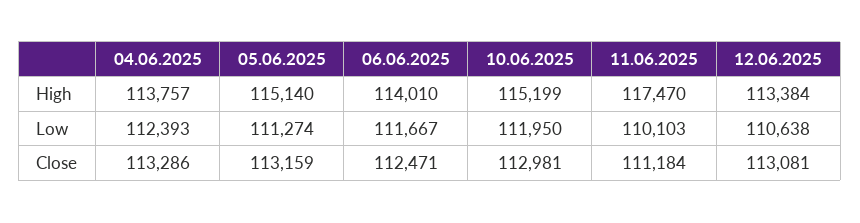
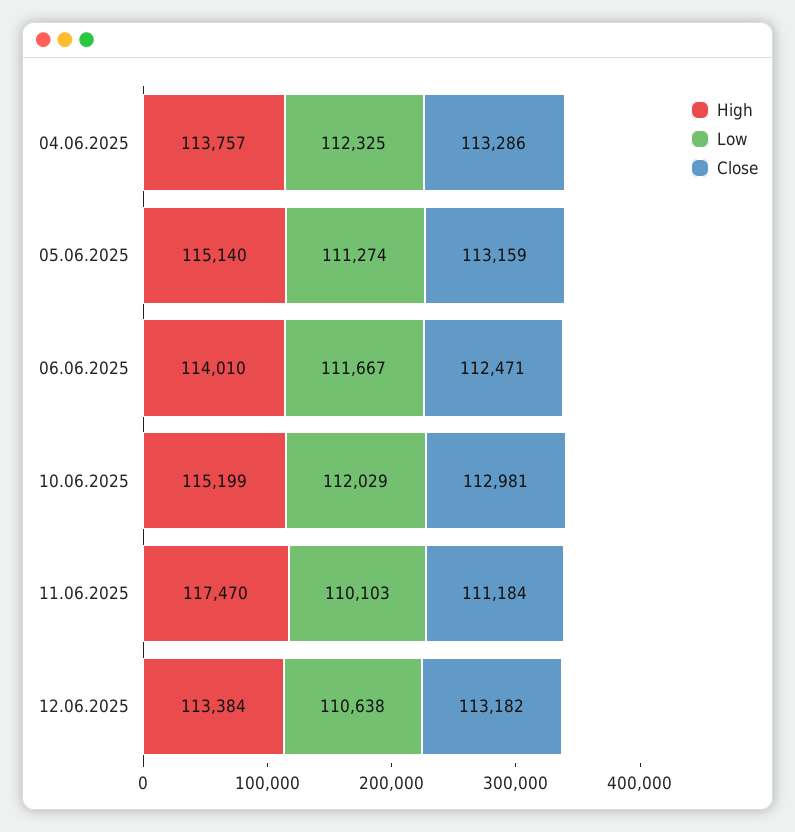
  {
    "High": {
      "04.06.2025": 113757,
      "05.06.2025": 115140,
      "06.06.2025": 114010,
      "10.06.2025": 115199,
      "11.06.2025": 117470,
      "12.06.2025": 113384
    },
    "Low": {
-     "04.06.2025": 112393,
+     "04.06.2025": 112325,
      "05.06.2025": 111274,
      "06.06.2025": 111667,
-     "10.06.2025": 111950,
+     "10.06.2025": 112029,
      "11.06.2025": 110103,
      "12.06.2025": 110638
    },
    "Close": {
      "04.06.2025": 113286,
      "05.06.2025": 113159,
      "06.06.2025": 112471,
      "10.06.2025": 112981,
      "11.06.2025": 111184,
-     "12.06.2025": 113081
+     "12.06.2025": 113182
    }
  }

